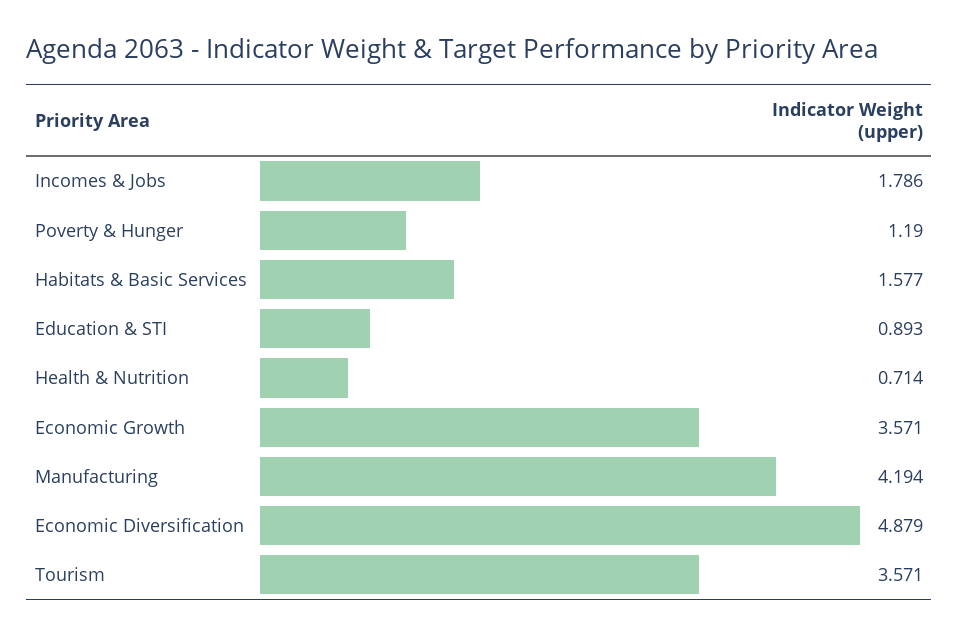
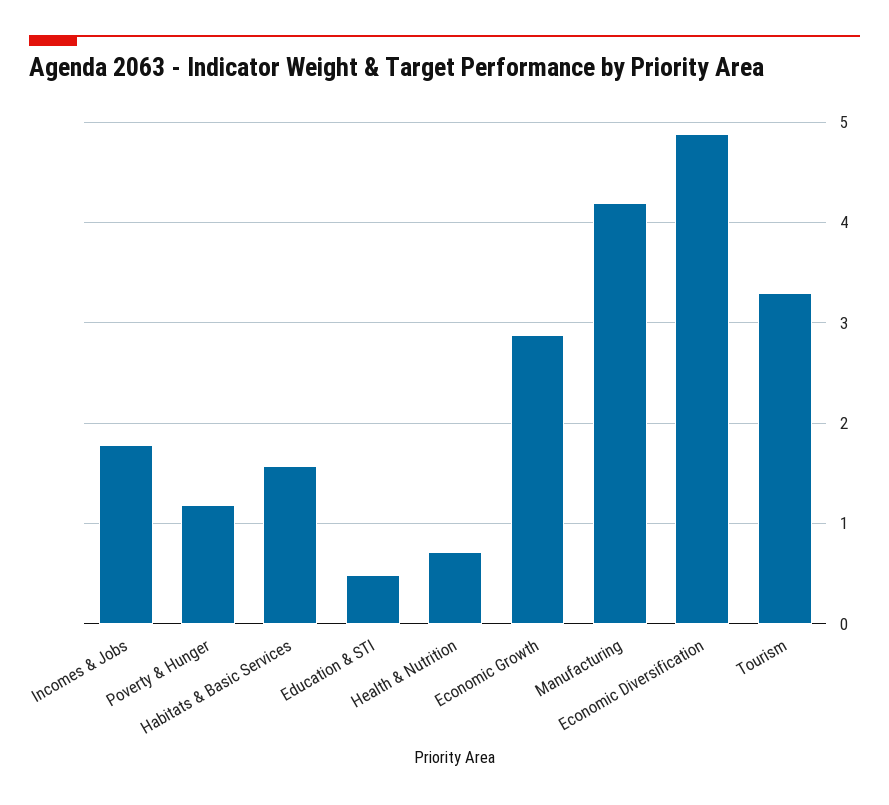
  {
    "Incomes & Jobs": 1.786,
    "Poverty & Hunger": 1.19,
    "Habitats & Basic Services": 1.577,
-   "Education & STI": 0.893,
+   "Education & STI": 0.5,
    "Health & Nutrition": 0.714,
-   "Economic Growth": 3.571,
+   "Economic Growth": 2.9,
    "Manufacturing": 4.194,
    "Economic Diversification": 4.879,
-   "Tourism": 3.571
+   "Tourism": 3.3
  }

